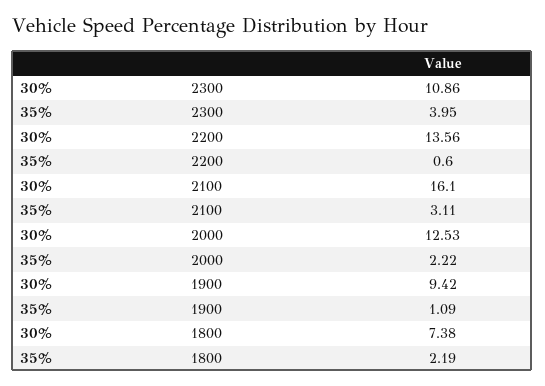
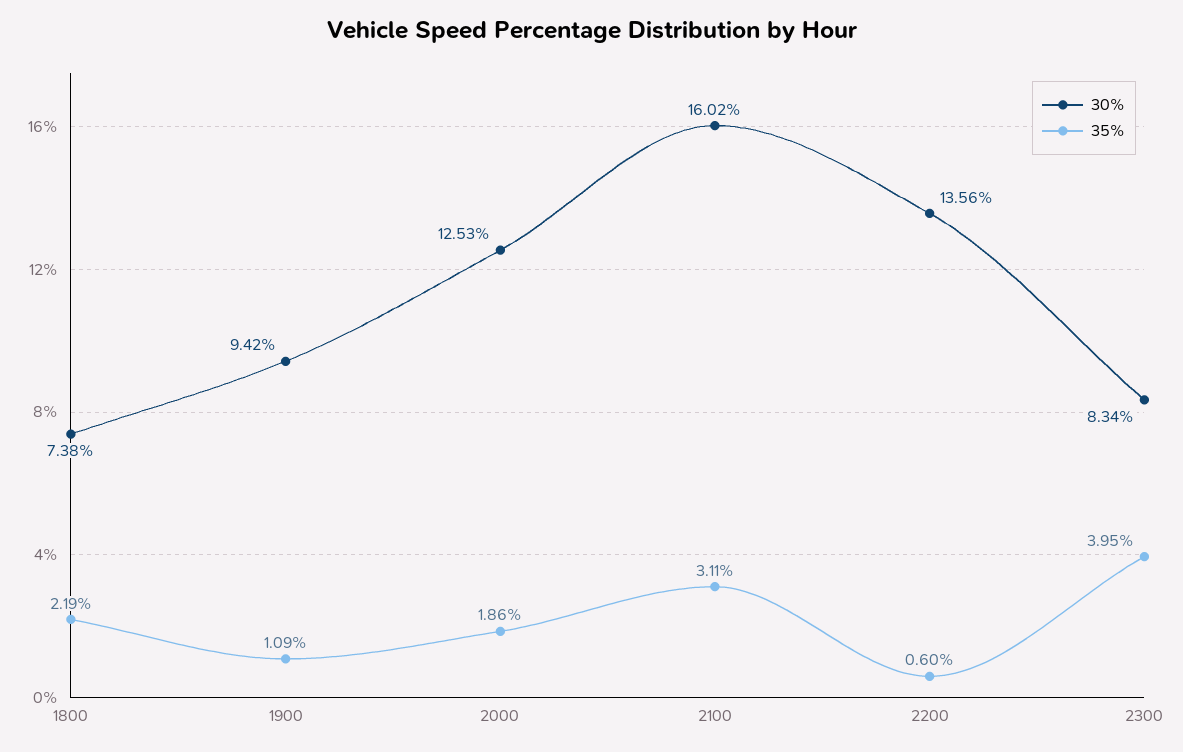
  {
    "30%": {
-     "2300": 10.86,
+     "2300": 8.34,
      "2200": 13.56,
-     "2100": 16.1,
+     "2100": 16.02,
      "2000": 12.53,
      "1900": 9.42,
      "1800": 7.38
    },
    "35%": {
      "2300": 3.95,
      "2200": 0.6,
      "2100": 3.11,
-     "2000": 2.22,
+     "2000": 1.86,
      "1900": 1.09,
      "1800": 2.19
    }
  }

